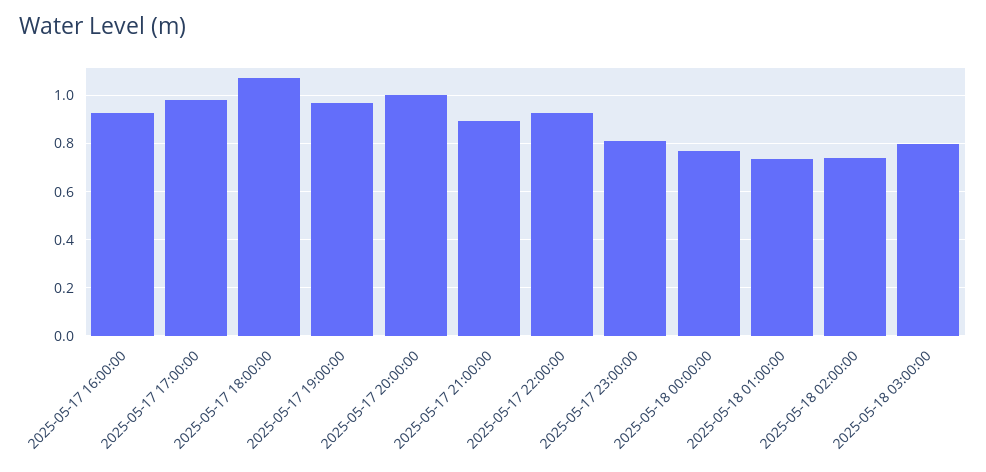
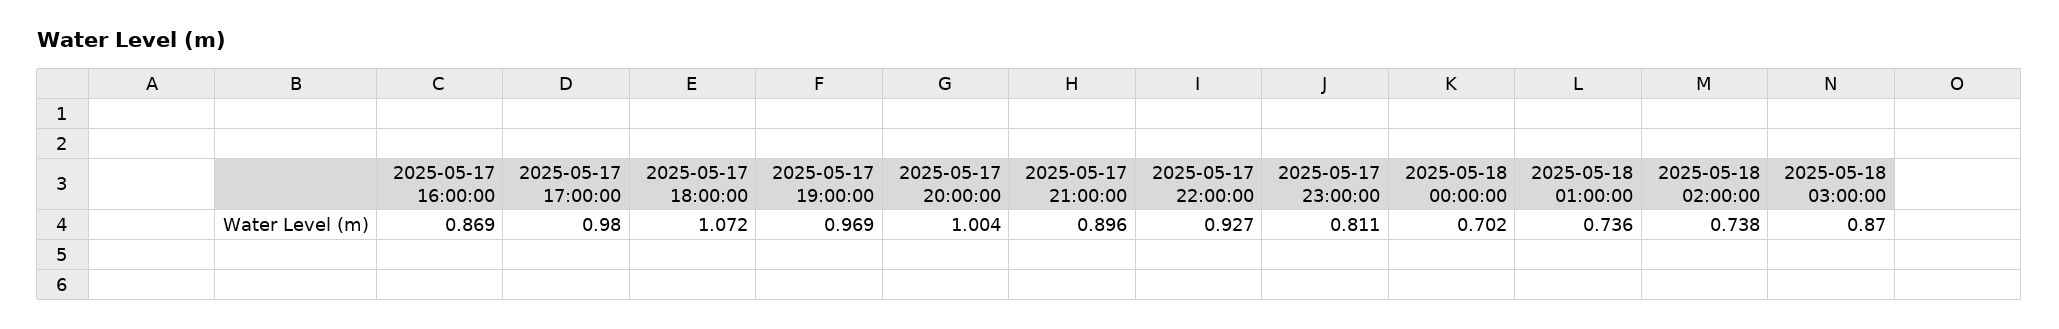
  {
-   "2025-05-17 16:00:00": 0.925,
+   "2025-05-17 16:00:00": 0.869,
    "2025-05-17 17:00:00": 0.98,
    "2025-05-17 18:00:00": 1.072,
    "2025-05-17 19:00:00": 0.969,
    "2025-05-17 20:00:00": 1.004,
    "2025-05-17 21:00:00": 0.896,
    "2025-05-17 22:00:00": 0.927,
    "2025-05-17 23:00:00": 0.811,
-   "2025-05-18 00:00:00": 0.775,
+   "2025-05-18 00:00:00": 0.702,
    "2025-05-18 01:00:00": 0.736,
    "2025-05-18 02:00:00": 0.738,
-   "2025-05-18 03:00:00": 0.8
+   "2025-05-18 03:00:00": 0.87
  }

